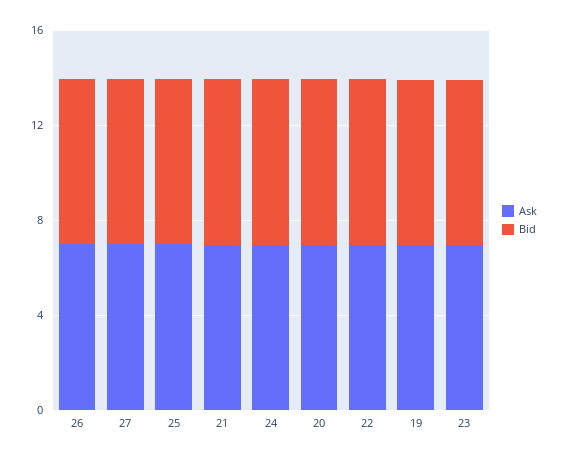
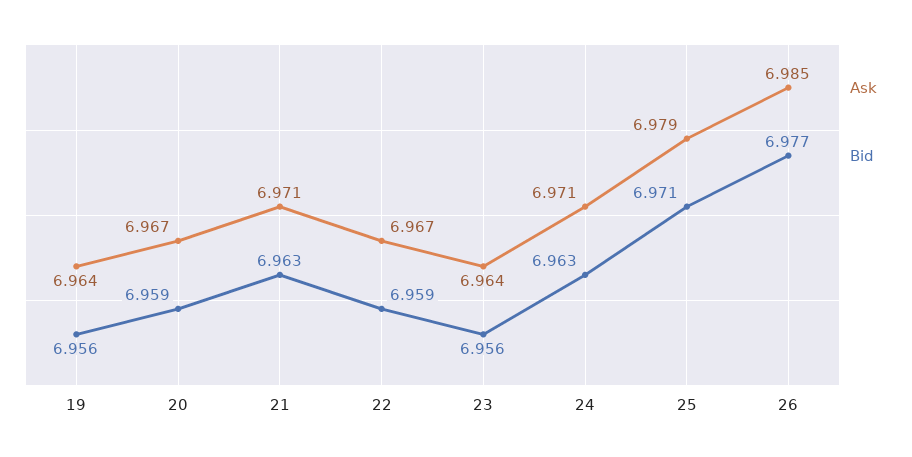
  {
    "Ask": {
      "26": 6.985,
-     "27": 7,
      "25": 6.979,
      "21": 6.971,
      "24": 6.971,
      "20": 6.967,
      "22": 6.967,
      "19": 6.964,
      "23": 6.964
    },
    "Bid": {
      "26": 6.977,
-     "27": 7,
      "25": 6.971,
      "21": 6.963,
      "24": 6.963,
      "20": 6.959,
      "22": 6.959,
      "19": 6.956,
      "23": 6.956
    }
  }

